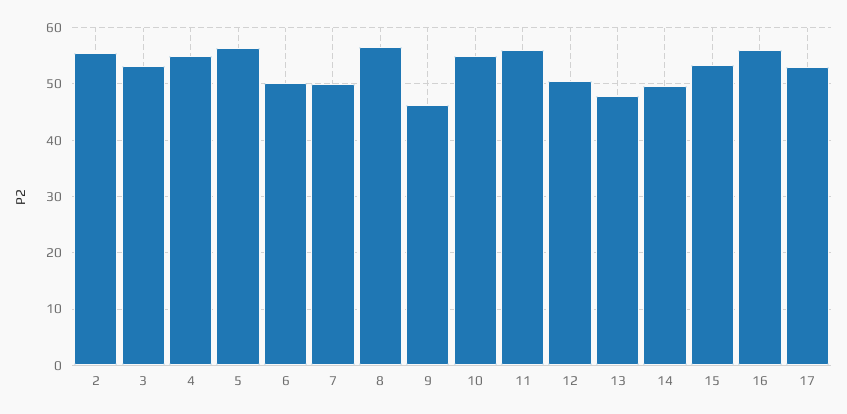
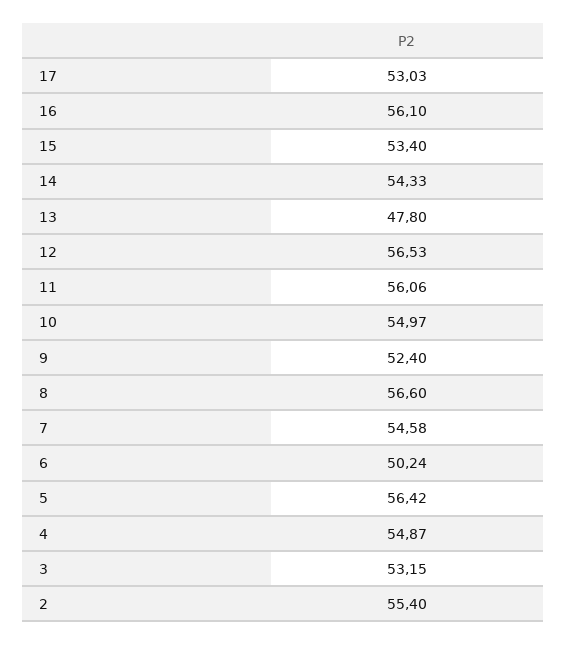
  {
    "2": 55.4,
    "3": 53.15,
    "4": 54.87,
    "5": 56.42,
    "6": 50.24,
-   "7": 50,
+   "7": 54.58,
    "8": 56.6,
-   "9": 46,
+   "9": 52.4,
    "10": 54.97,
    "11": 56.06,
-   "12": 50,
+   "12": 56.53,
    "13": 47.8,
-   "14": 50,
+   "14": 54.33,
    "15": 53.4,
    "16": 56.1,
    "17": 53.03
  }

